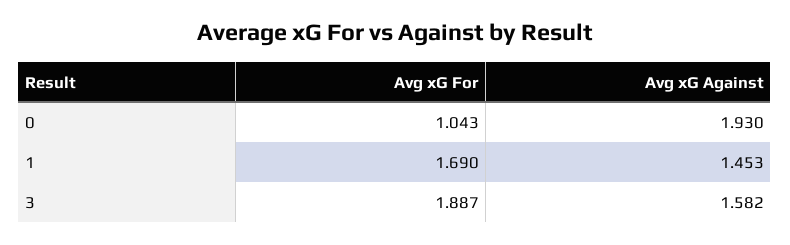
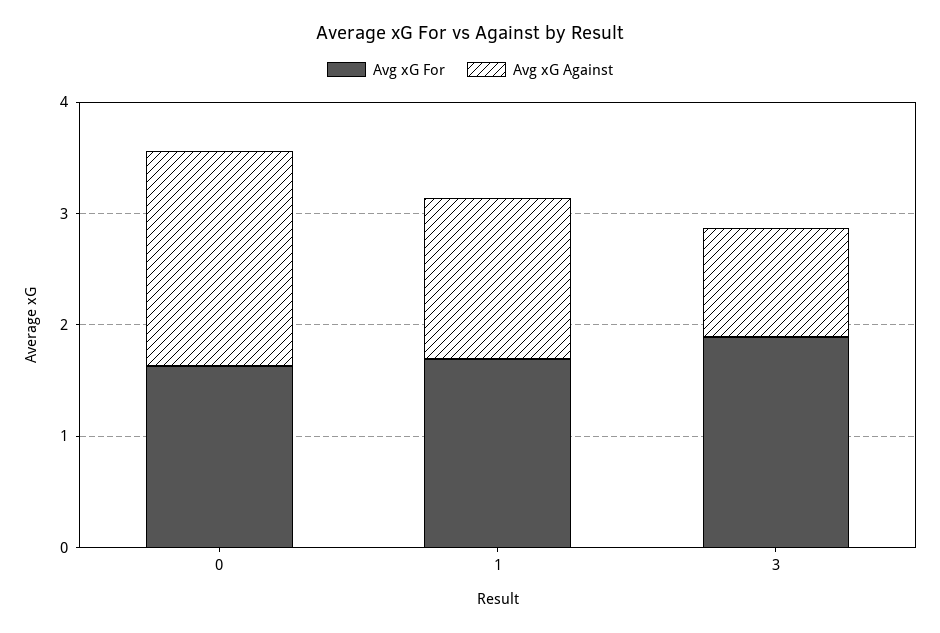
  {
    "Avg xG For": {
-     "0": 1.043,
+     "0": 1.6,
      "1": 1.69,
      "3": 1.887
    },
    "Avg xG Against": {
      "0": 1.93,
      "1": 1.453,
-     "3": 1.582
+     "3": 1
    }
  }

